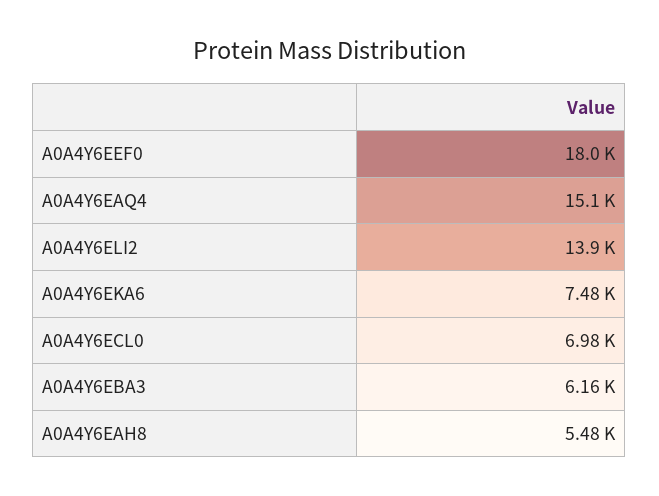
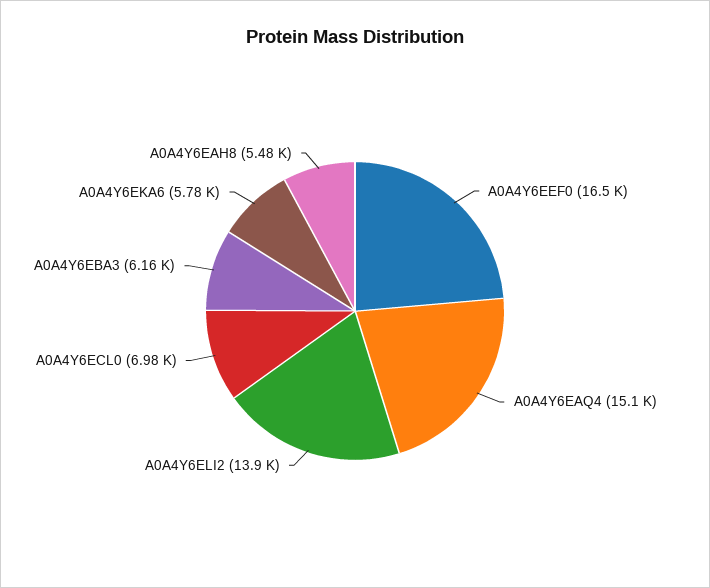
  {
-   "A0A4Y6EEF0": 18000,
+   "A0A4Y6EEF0": 16500,
    "A0A4Y6EAQ4": 15100,
    "A0A4Y6ELI2": 13900,
-   "A0A4Y6EKA6": 7480,
+   "A0A4Y6EKA6": 5780,
    "A0A4Y6ECL0": 6980,
    "A0A4Y6EBA3": 6160,
    "A0A4Y6EAH8": 5480
  }

